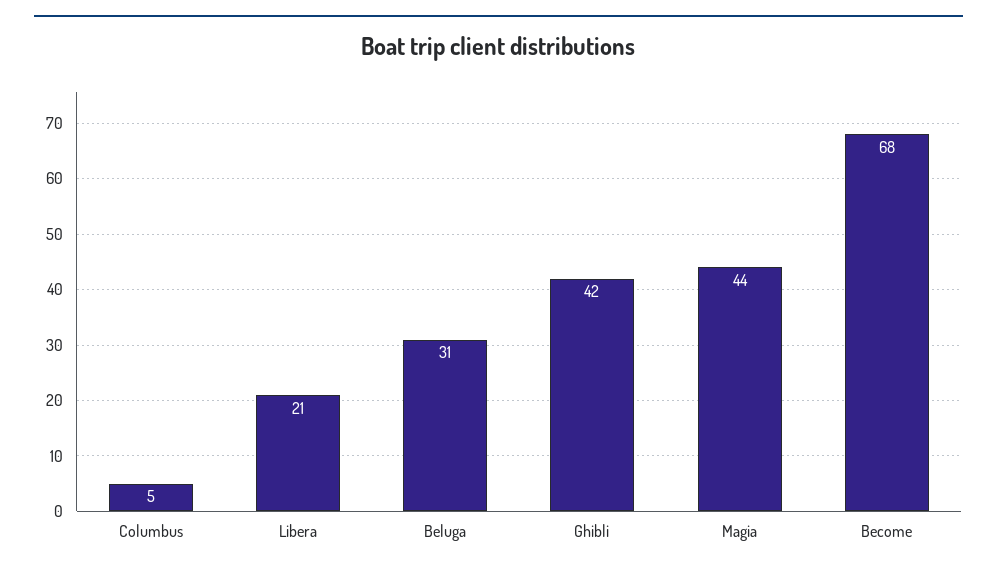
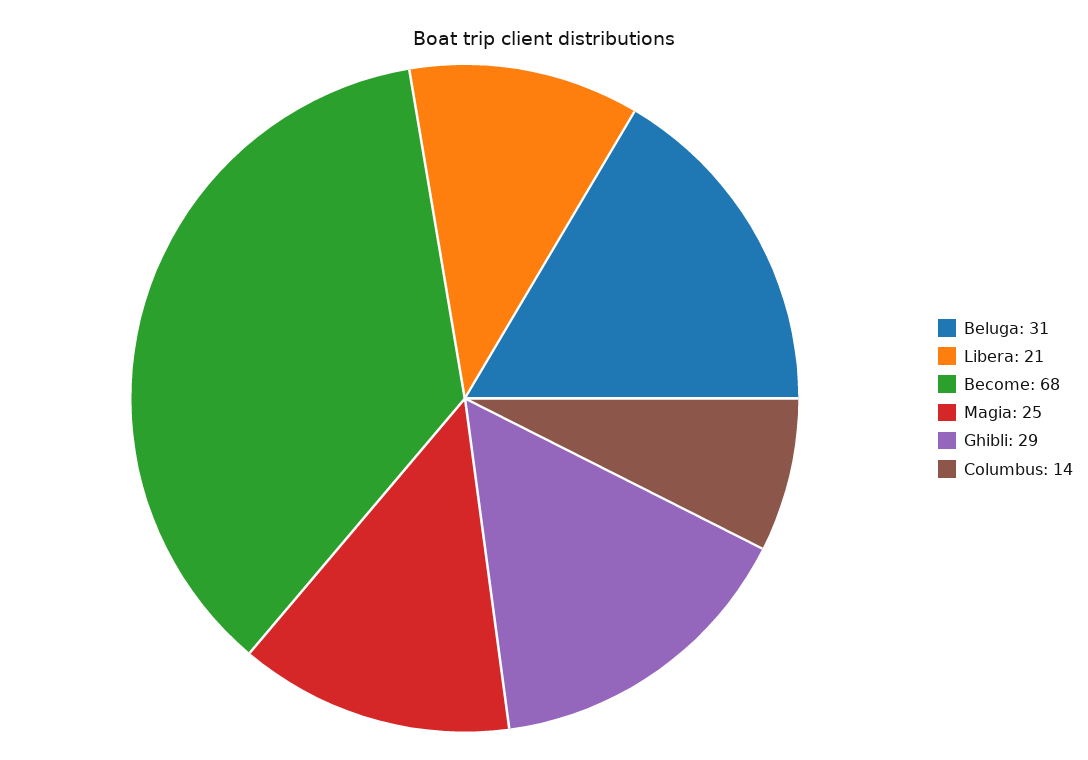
  {
-   "Columbus": 5,
+   "Columbus": 14,
    "Libera": 21,
    "Beluga": 31,
-   "Ghibli": 42,
+   "Ghibli": 29,
-   "Magia": 44,
+   "Magia": 25,
    "Become": 68
  }

